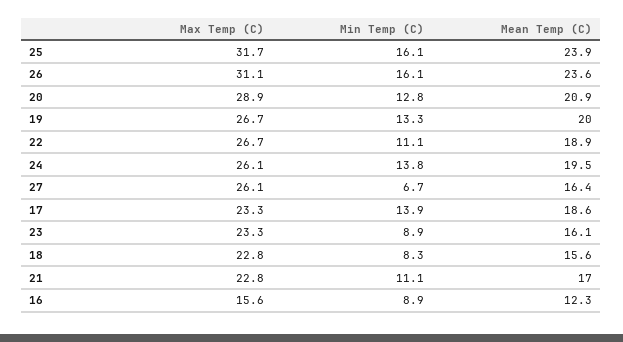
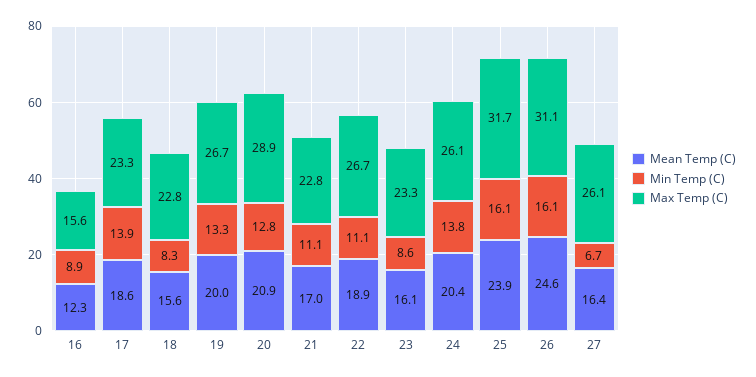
  {
    "Max Temp (C)": {
      "25": 31.7,
      "26": 31.1,
      "20": 28.9,
      "19": 26.7,
      "22": 26.7,
      "24": 26.1,
      "27": 26.1,
      "17": 23.3,
      "23": 23.3,
      "18": 22.8,
      "21": 22.8,
      "16": 15.6
    },
    "Min Temp (C)": {
      "25": 16.1,
      "26": 16.1,
      "20": 12.8,
      "19": 13.3,
      "22": 11.1,
      "24": 13.8,
      "27": 6.7,
      "17": 13.9,
-     "23": 8.9,
+     "23": 8.6,
      "18": 8.3,
      "21": 11.1,
      "16": 8.9
    },
    "Mean Temp (C)": {
      "25": 23.9,
-     "26": 23.6,
+     "26": 24.6,
      "20": 20.9,
      "19": 20,
      "22": 18.9,
-     "24": 19.5,
+     "24": 20.4,
      "27": 16.4,
      "17": 18.6,
      "23": 16.1,
      "18": 15.6,
      "21": 17,
      "16": 12.3
    }
  }

